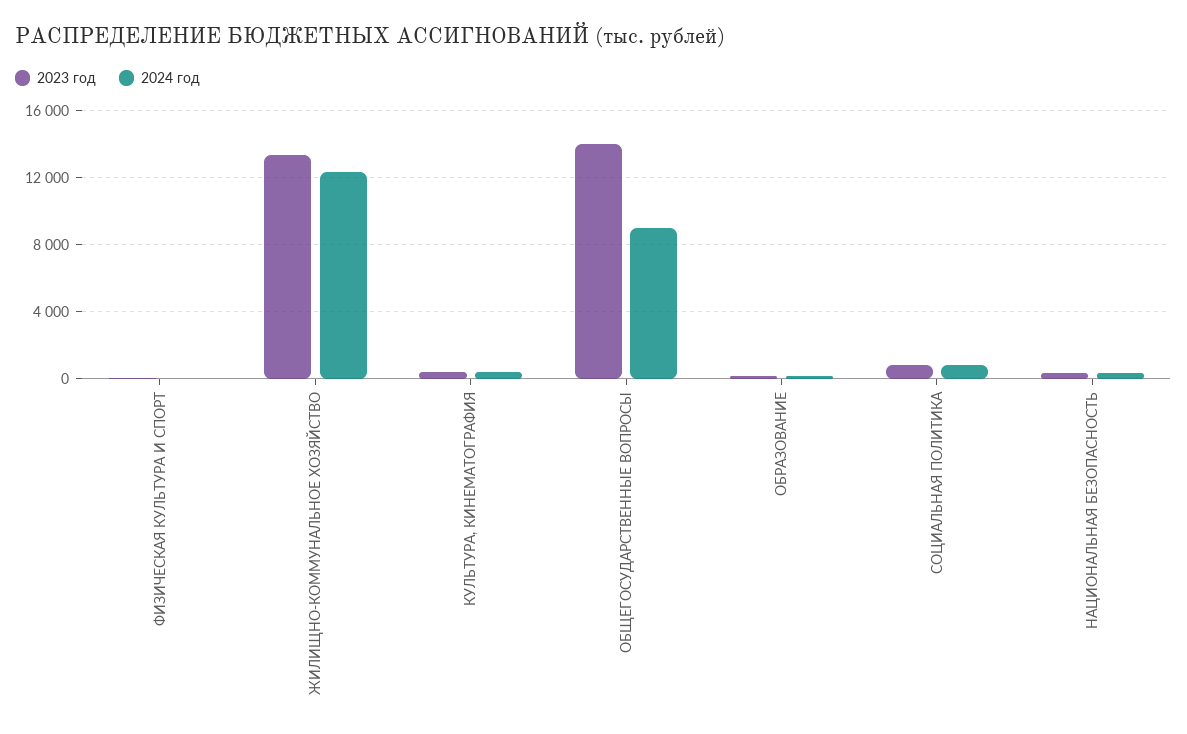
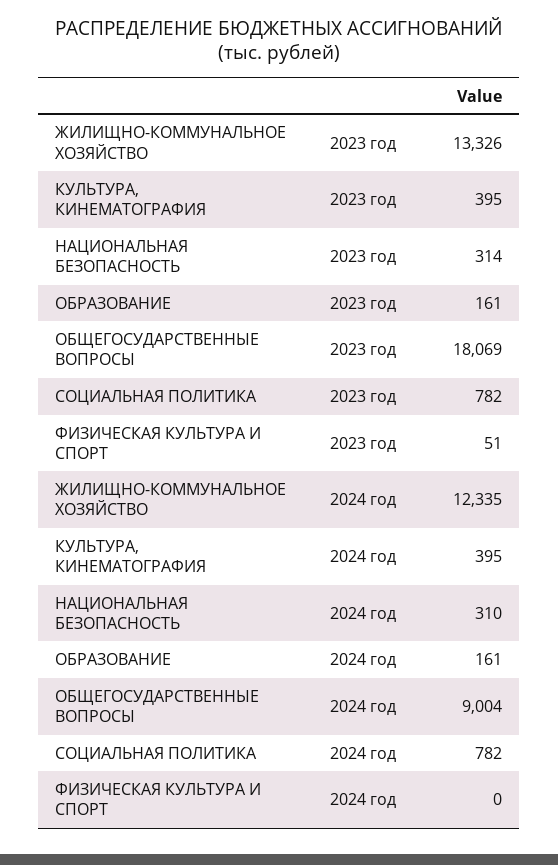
  {
    "2023 год": {
      "ФИЗИЧЕСКАЯ КУЛЬТУРА И СПОРТ": 51,
      "ЖИЛИЩНО-КОММУНАЛЬНОЕ ХОЗЯЙСТВО": 13326,
      "КУЛЬТУРА, КИНЕМАТОГРАФИЯ": 395,
-     "ОБЩЕГОСУДАРСТВЕННЫЕ ВОПРОСЫ": 14000,
+     "ОБЩЕГОСУДАРСТВЕННЫЕ ВОПРОСЫ": 18069,
      "ОБРАЗОВАНИЕ": 161,
      "СОЦИАЛЬНАЯ ПОЛИТИКА": 782,
      "НАЦИОНАЛЬНАЯ БЕЗОПАСНОСТЬ": 314
    },
    "2024 год": {
      "ФИЗИЧЕСКАЯ КУЛЬТУРА И СПОРТ": 0,
      "ЖИЛИЩНО-КОММУНАЛЬНОЕ ХОЗЯЙСТВО": 12335,
      "КУЛЬТУРА, КИНЕМАТОГРАФИЯ": 395,
      "ОБЩЕГОСУДАРСТВЕННЫЕ ВОПРОСЫ": 9004,
      "ОБРАЗОВАНИЕ": 161,
      "СОЦИАЛЬНАЯ ПОЛИТИКА": 782,
      "НАЦИОНАЛЬНАЯ БЕЗОПАСНОСТЬ": 310
    }
  }

